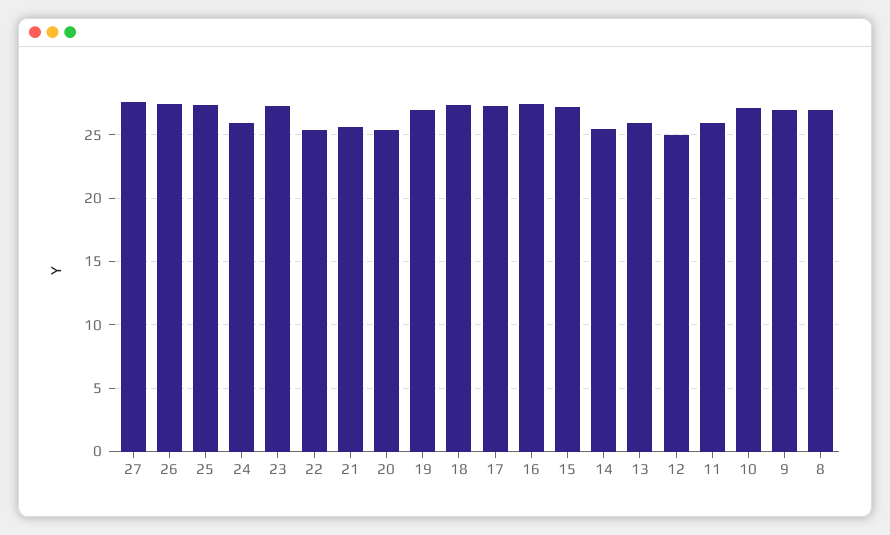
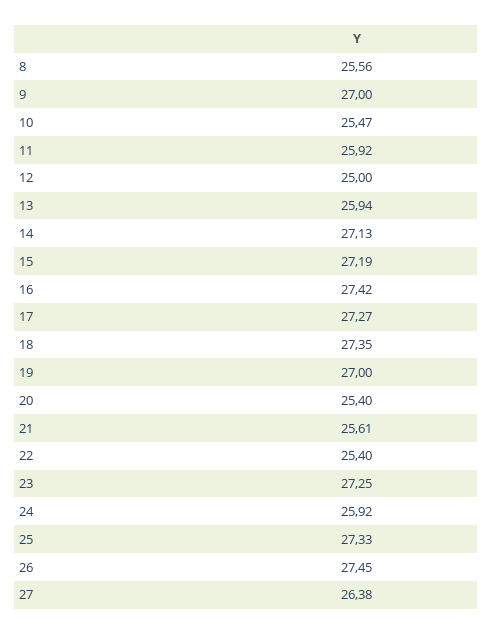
  {
-   "27": 27.5,
+   "27": 26.38,
    "26": 27.45,
    "25": 27.33,
    "24": 25.92,
    "23": 27.25,
    "22": 25.4,
    "21": 25.61,
    "20": 25.4,
    "19": 27,
    "18": 27.35,
    "17": 27.27,
    "16": 27.42,
    "15": 27.19,
-   "14": 25.5,
+   "14": 27.13,
    "13": 25.94,
    "12": 25,
    "11": 25.92,
-   "10": 27,
+   "10": 25.47,
    "9": 27,
-   "8": 27
+   "8": 25.56
  }

